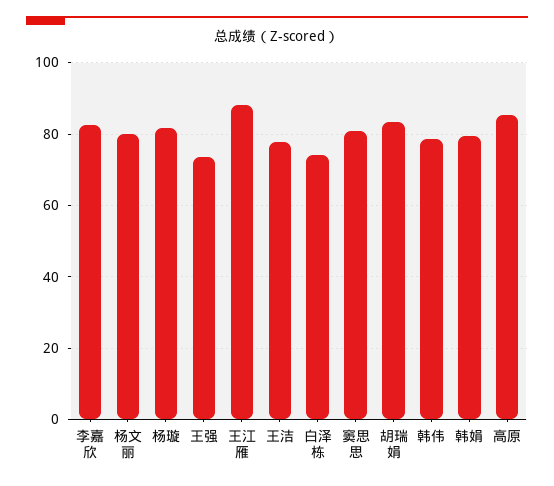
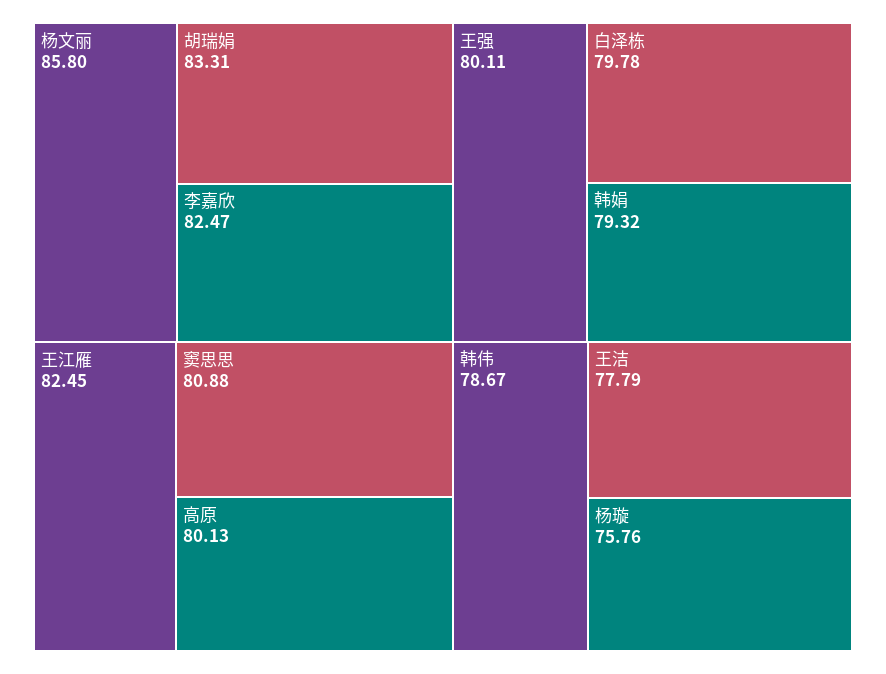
  {
    "李嘉欣": 82.47,
-   "杨文丽": 80,
+   "杨文丽": 85.8,
-   "杨璇": 82,
+   "杨璇": 75.76,
-   "王强": 74,
+   "王强": 80.11,
-   "王江雁": 88,
+   "王江雁": 82.45,
    "王洁": 77.79,
-   "白泽栋": 74,
+   "白泽栋": 79.78,
    "窦思思": 80.88,
    "胡瑞娟": 83.31,
    "韩伟": 78.67,
    "韩娟": 79.32,
-   "高原": 86
+   "高原": 80.13
  }

